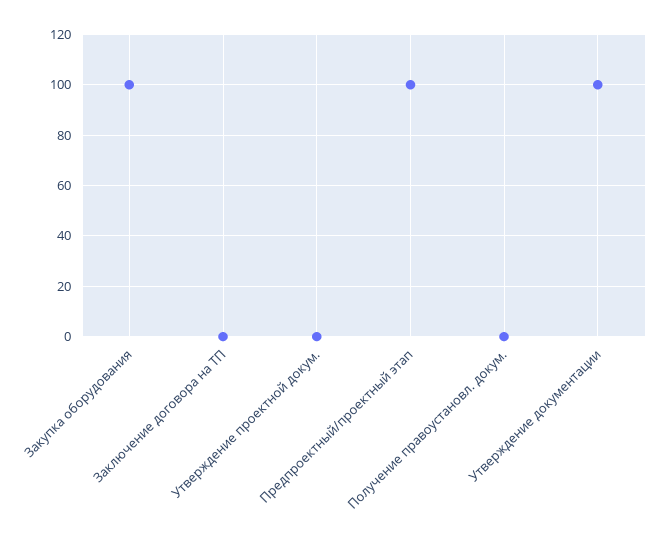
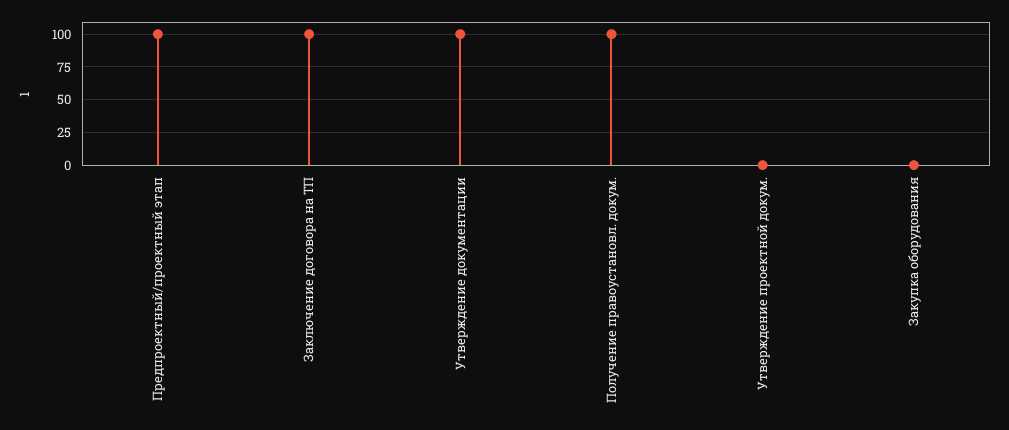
  {
-   "Закупка оборудования": 100,
+   "Закупка оборудования": 0,
-   "Заключение договора на ТП": 0,
+   "Заключение договора на ТП": 100,
    "Утверждение проектной докум.": 0,
    "Предпроектный/проектный этап": 100,
-   "Получение правоустановл. докум.": 0,
+   "Получение правоустановл. докум.": 100,
    "Утверждение документации": 100
  }

